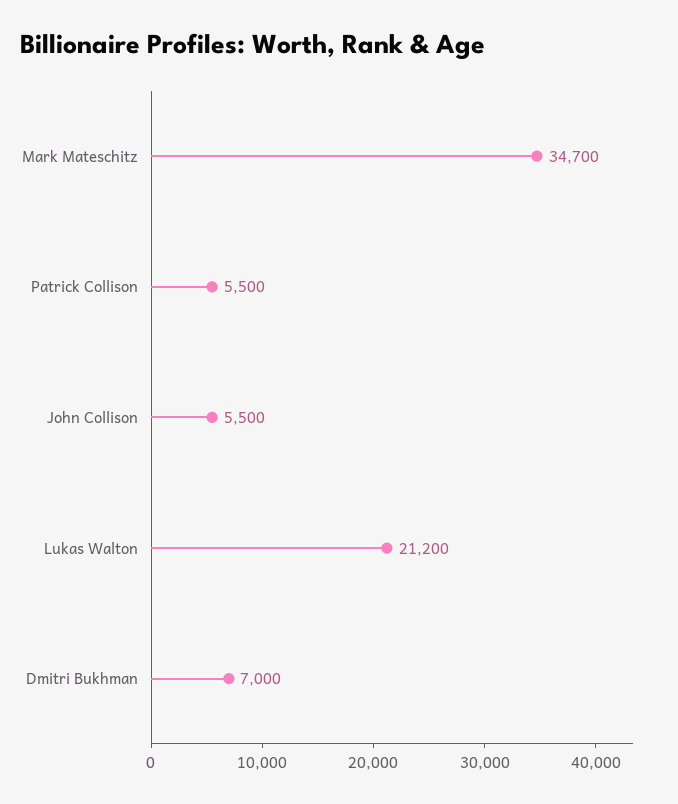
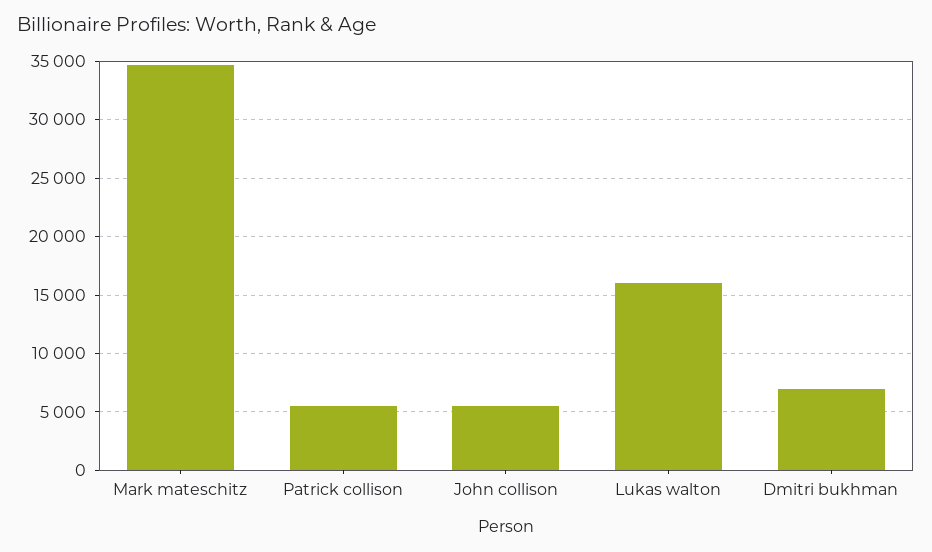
  {
    "Mark Mateschitz": 34700,
    "Patrick Collison": 5500,
    "John Collison": 5500,
-   "Lukas Walton": 21200,
+   "Lukas Walton": 16000,
    "Dmitri Bukhman": 7000
  }

